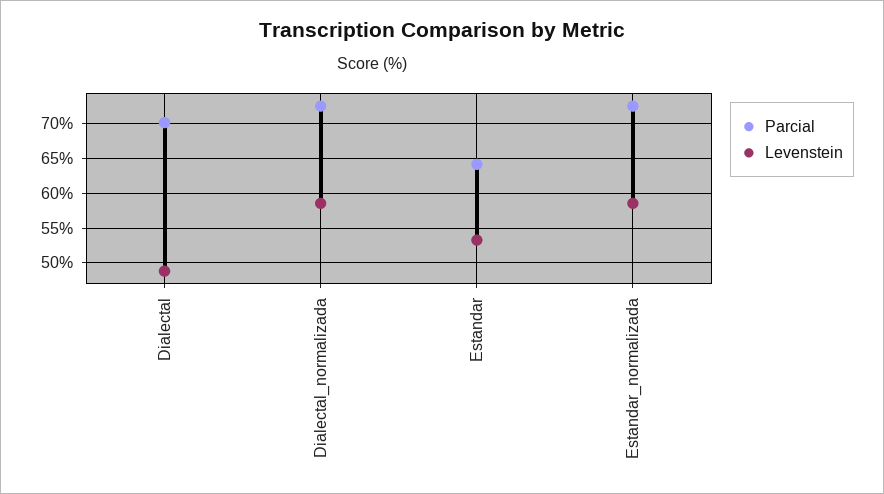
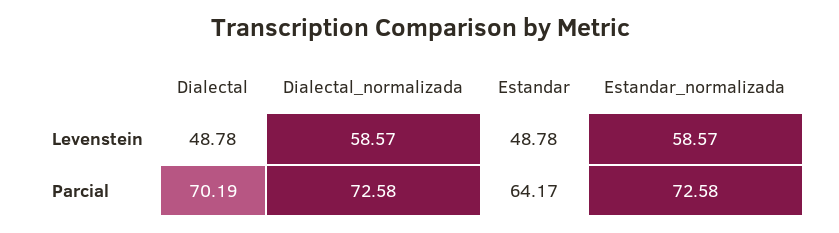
  {
    "Parcial": {
      "Dialectal": 70.19,
      "Dialectal_normalizada": 72.58,
      "Estandar": 64.17,
      "Estandar_normalizada": 72.58
    },
    "Levenstein": {
      "Dialectal": 48.78,
      "Dialectal_normalizada": 58.57,
-     "Estandar": 53,
+     "Estandar": 48.78,
      "Estandar_normalizada": 58.57
    }
  }

